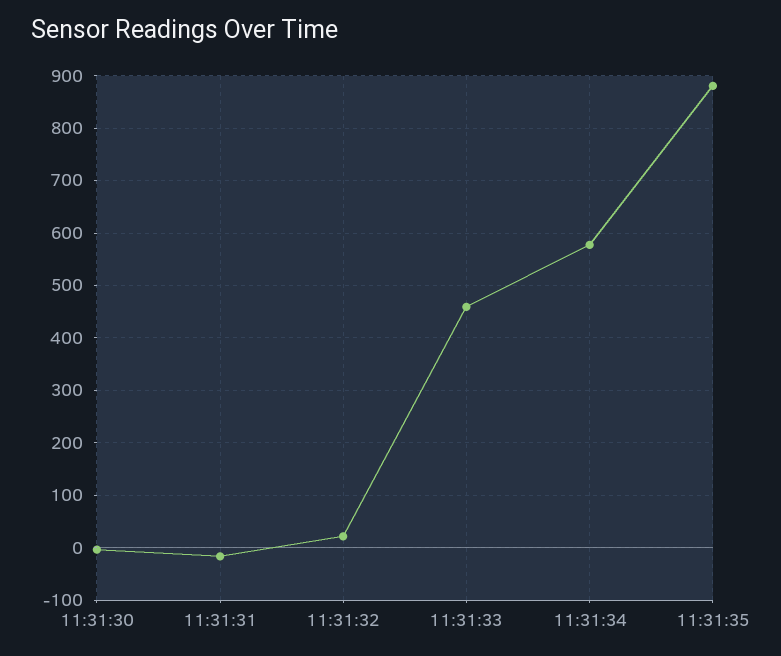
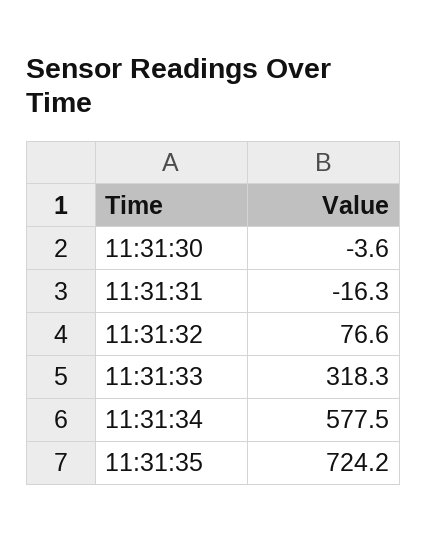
  {
    "11:31:30": -3.6,
    "11:31:31": -16.3,
-   "11:31:32": 20,
+   "11:31:32": 76.6,
-   "11:31:33": 460,
+   "11:31:33": 318.3,
    "11:31:34": 577.5,
-   "11:31:35": 880
+   "11:31:35": 724.2
  }

